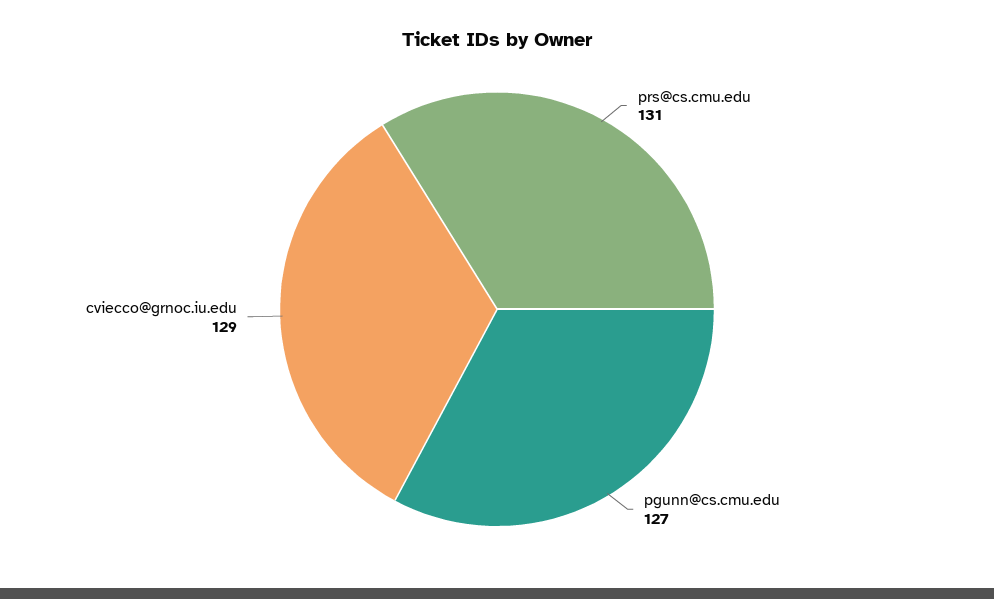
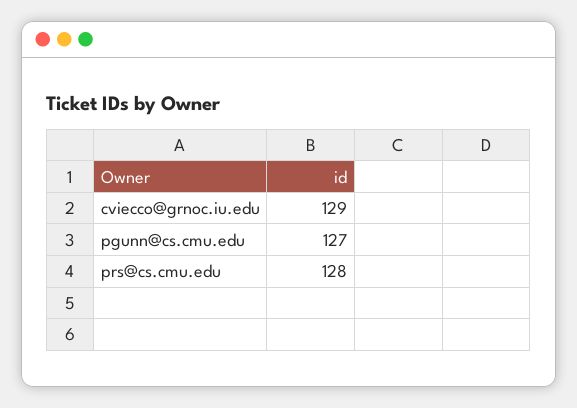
  {
-   "prs@cs.cmu.edu": 131,
+   "prs@cs.cmu.edu": 128,
    "pgunn@cs.cmu.edu": 127,
    "cviecco@grnoc.iu.edu": 129
  }

